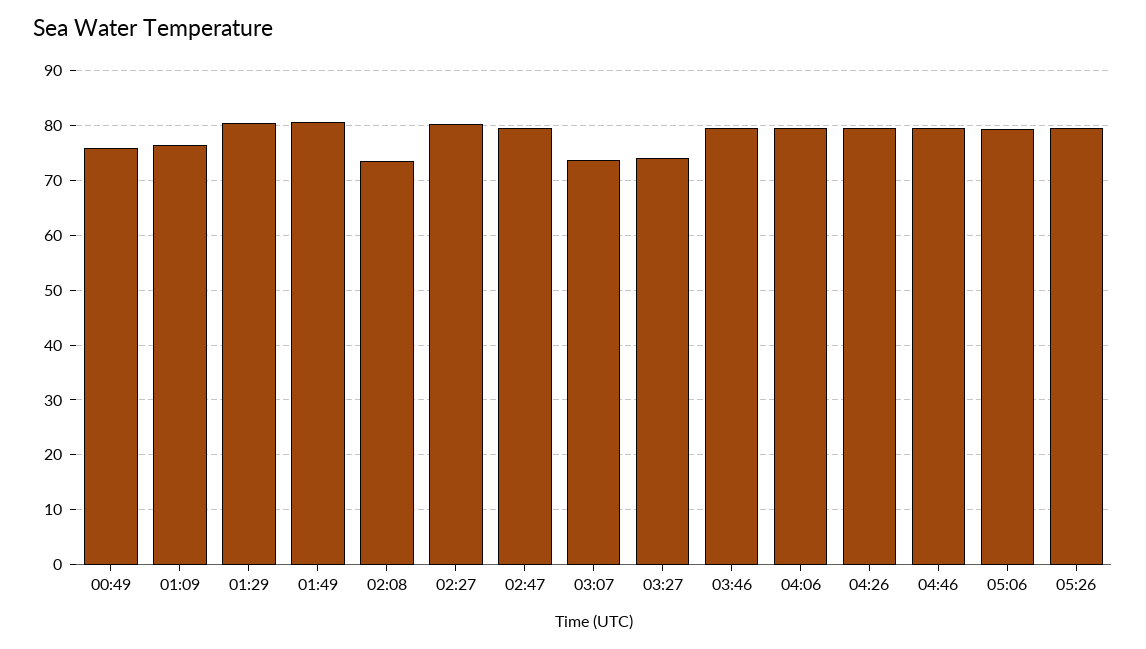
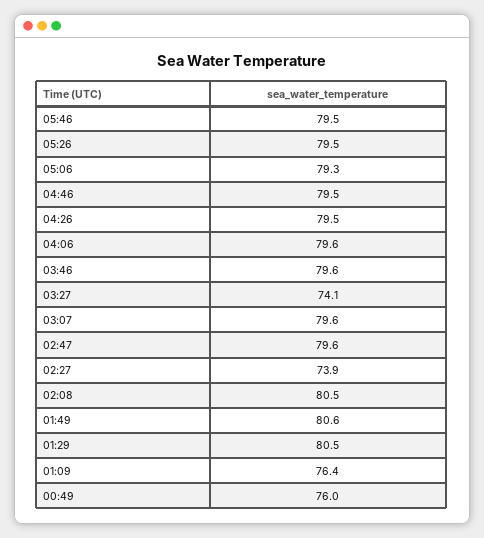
  {
    "00:49": 76,
    "01:09": 76.4,
    "01:29": 80.5,
    "01:49": 80.6,
-   "02:08": 74,
+   "02:08": 80.5,
-   "02:27": 80,
+   "02:27": 73.9,
    "02:47": 79.6,
-   "03:07": 74,
+   "03:07": 79.6,
    "03:27": 74.1,
    "03:46": 79.6,
    "04:06": 79.6,
    "04:26": 79.5,
    "04:46": 79.5,
    "05:06": 79.3,
-   "05:26": 79.5
+   "05:26": 79.5,
+   "05:46": 79.5
  }

